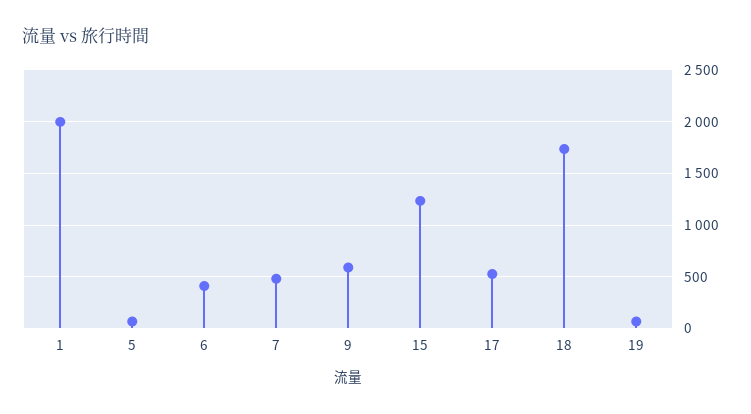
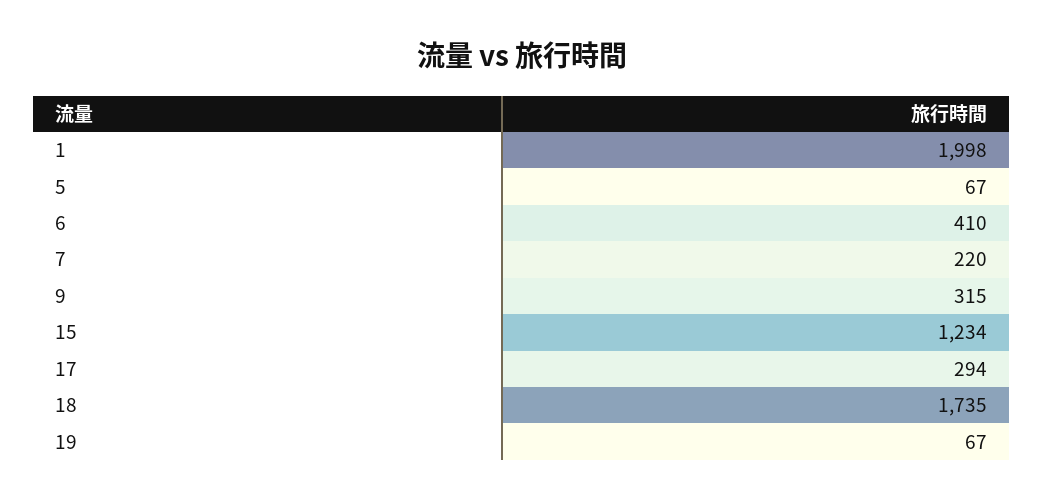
  {
    "1": 1998,
    "5": 67,
    "6": 410,
-   "7": 500,
+   "7": 220,
-   "9": 600,
+   "9": 315,
    "15": 1234,
-   "17": 500,
+   "17": 294,
    "18": 1735,
    "19": 67
  }

